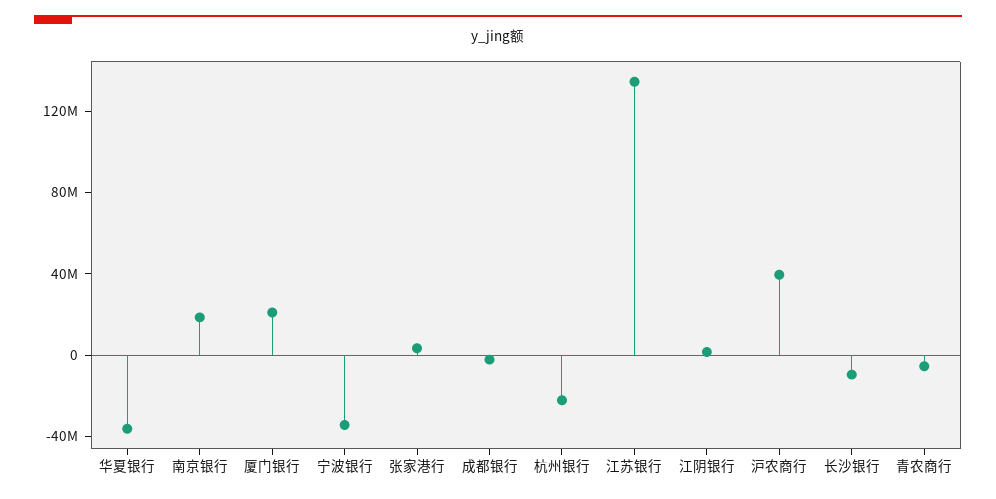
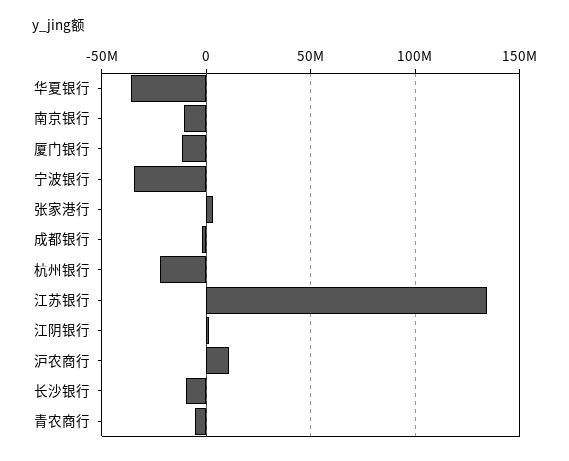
  {
    "华夏银行": -35000000,
-   "南京银行": 20000000,
+   "南京银行": -10000000,
-   "厦门银行": 20000000,
+   "厦门银行": -10000000,
    "宁波银行": -35000000,
    "张家港行": 5000000,
    "成都银行": 0,
    "杭州银行": -20000000,
    "江苏银行": 135000000,
    "江阴银行": 0,
-   "沪农商行": 40000000,
+   "沪农商行": 10000000,
    "长沙银行": -10000000,
    "青农商行": -5000000
  }

